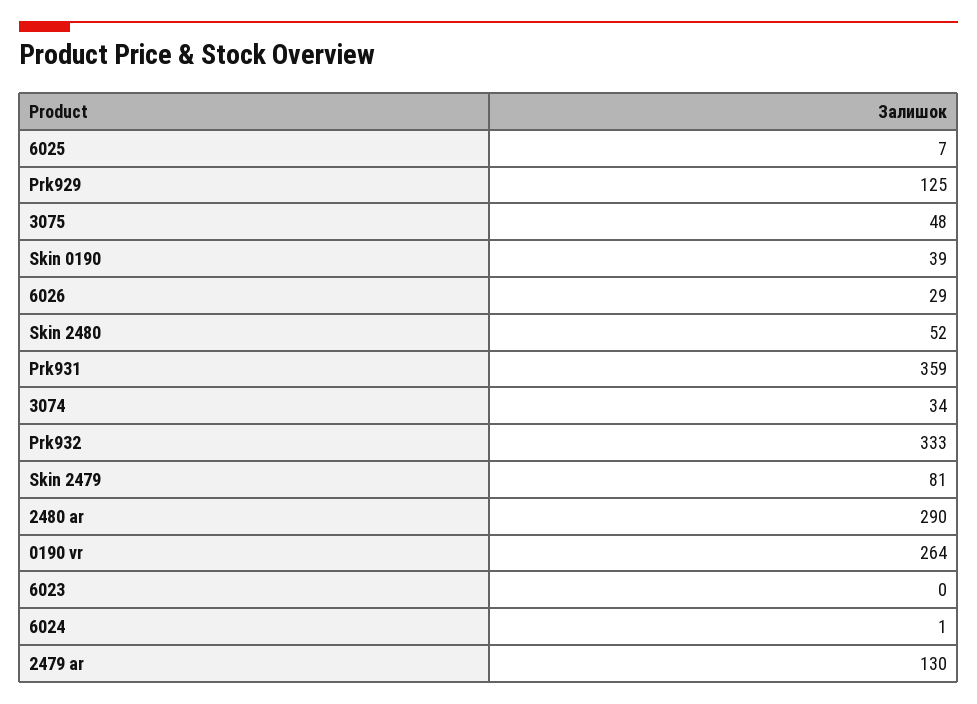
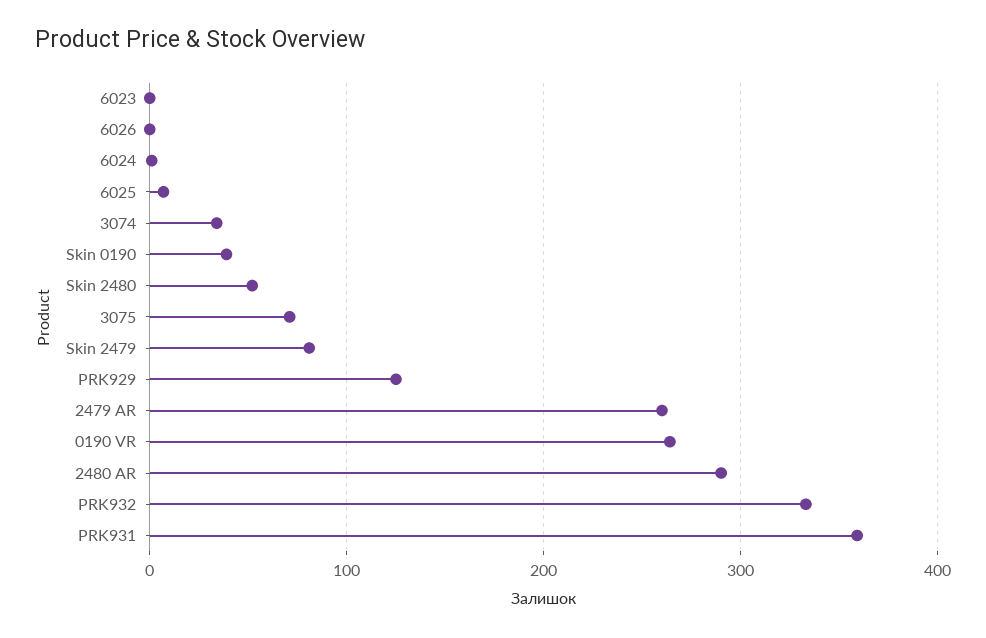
  {
    "6025": 7,
    "Prk929": 125,
-   "3075": 48,
+   "3075": 70,
    "Skin 0190": 39,
-   "6026": 29,
+   "6026": 0,
    "Skin 2480": 52,
    "Prk931": 359,
    "3074": 34,
    "Prk932": 333,
    "Skin 2479": 81,
    "2480 ar": 290,
    "0190 vr": 264,
    "6023": 0,
    "6024": 1,
-   "2479 ar": 130
+   "2479 ar": 260
  }

